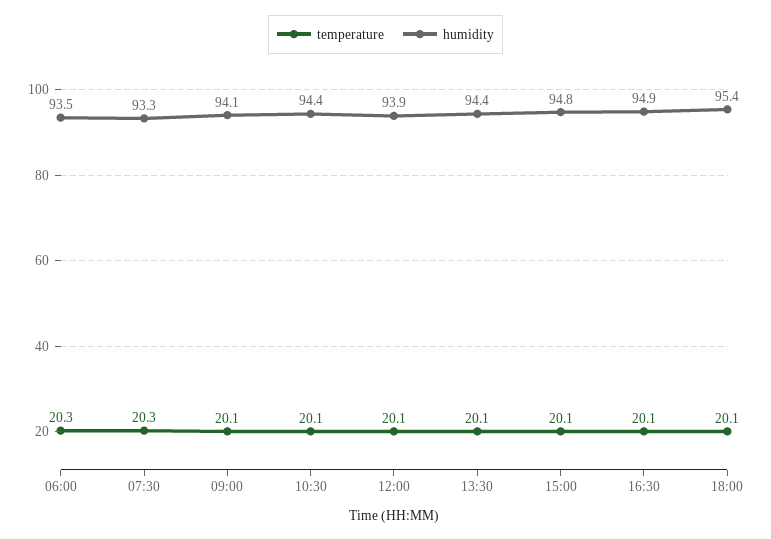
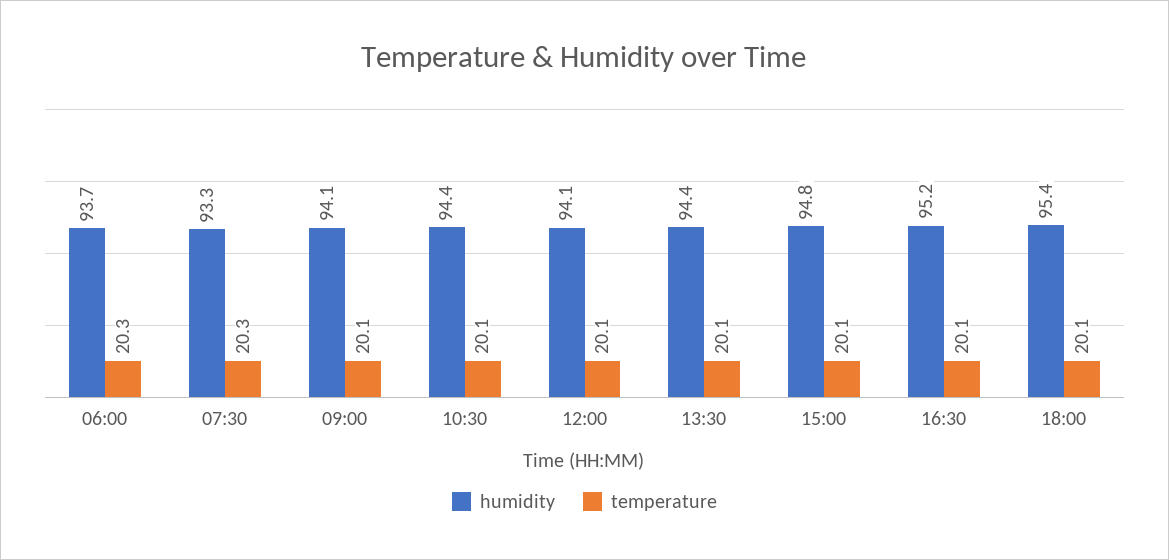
  {
    "temperature": {
      "06:00": 20.3,
      "07:30": 20.3,
      "09:00": 20.1,
      "10:30": 20.1,
      "12:00": 20.1,
      "13:30": 20.1,
      "15:00": 20.1,
      "16:30": 20.1,
      "18:00": 20.1
    },
    "humidity": {
-     "06:00": 93.5,
+     "06:00": 93.7,
      "07:30": 93.3,
      "09:00": 94.1,
      "10:30": 94.4,
-     "12:00": 93.9,
+     "12:00": 94.1,
      "13:30": 94.4,
      "15:00": 94.8,
-     "16:30": 94.9,
+     "16:30": 95.2,
      "18:00": 95.4
    }
  }

